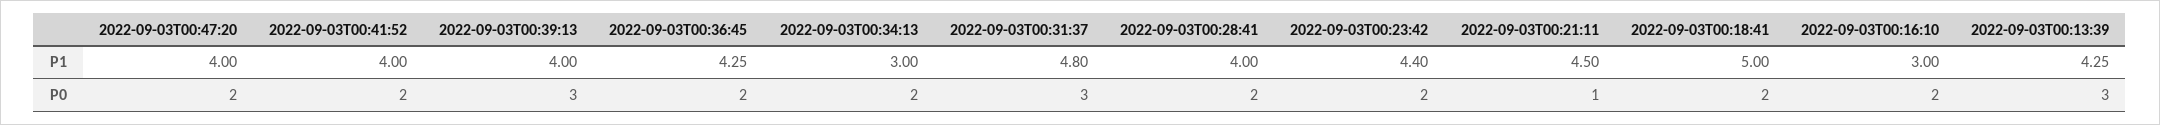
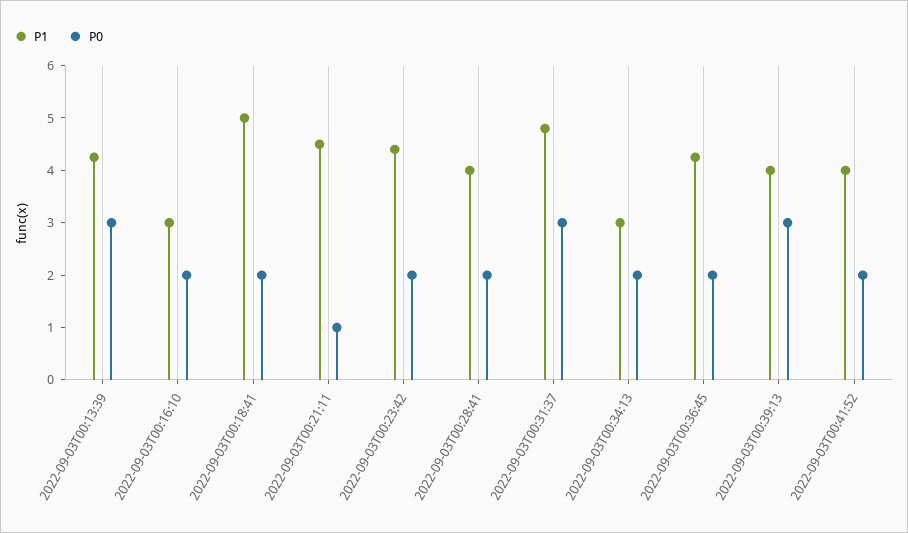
  {
    "P1": {
-     "2022-09-03T00:47:20": 4,
      "2022-09-03T00:41:52": 4,
      "2022-09-03T00:39:13": 4,
      "2022-09-03T00:36:45": 4.25,
      "2022-09-03T00:34:13": 3,
      "2022-09-03T00:31:37": 4.8,
      "2022-09-03T00:28:41": 4,
      "2022-09-03T00:23:42": 4.4,
      "2022-09-03T00:21:11": 4.5,
      "2022-09-03T00:18:41": 5,
      "2022-09-03T00:16:10": 3,
      "2022-09-03T00:13:39": 4.25
    },
    "P0": {
-     "2022-09-03T00:47:20": 2,
      "2022-09-03T00:41:52": 2,
      "2022-09-03T00:39:13": 3,
      "2022-09-03T00:36:45": 2,
      "2022-09-03T00:34:13": 2,
      "2022-09-03T00:31:37": 3,
      "2022-09-03T00:28:41": 2,
      "2022-09-03T00:23:42": 2,
      "2022-09-03T00:21:11": 1,
      "2022-09-03T00:18:41": 2,
      "2022-09-03T00:16:10": 2,
      "2022-09-03T00:13:39": 3
    }
  }

